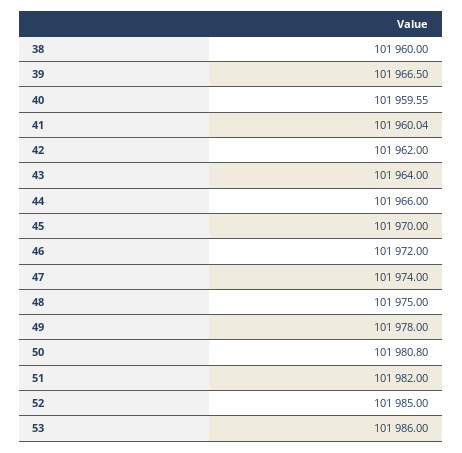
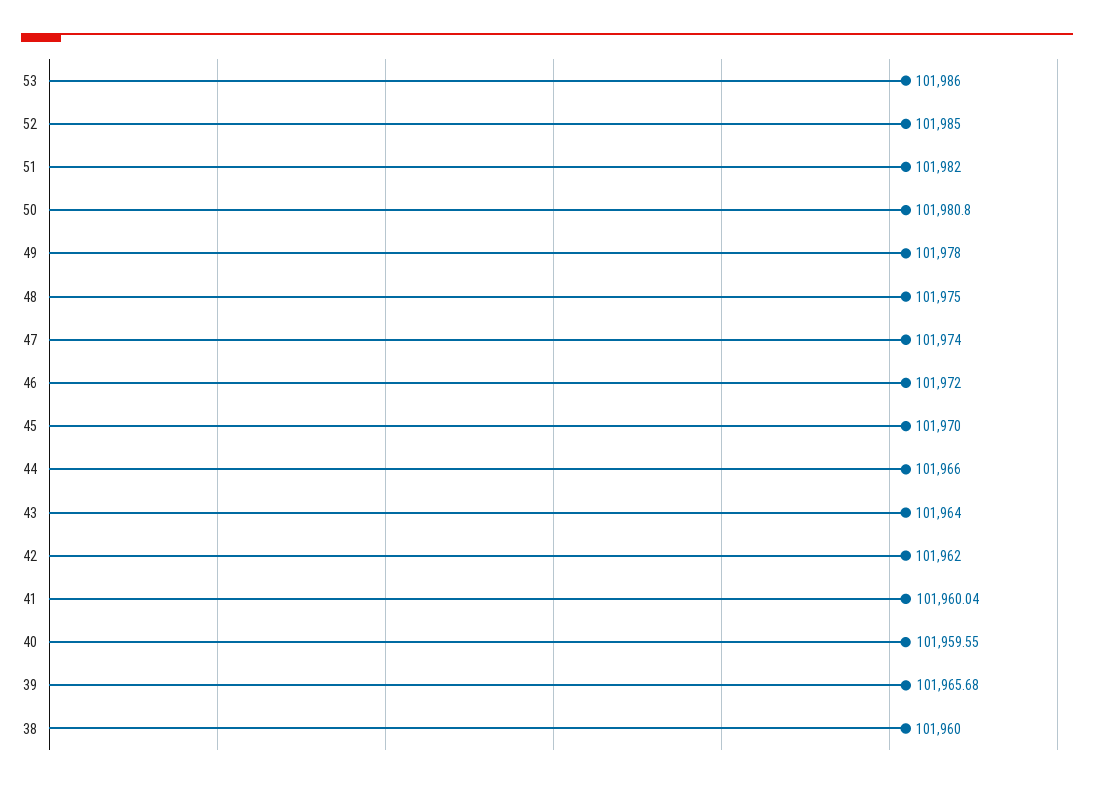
  {
    "38": 101960,
-   "39": 101966.5,
+   "39": 101965.68,
    "40": 101959.55,
    "41": 101960.04,
    "42": 101962,
    "43": 101964,
    "44": 101966,
    "45": 101970,
    "46": 101972,
    "47": 101974,
    "48": 101975,
    "49": 101978,
    "50": 101980.8,
    "51": 101982,
    "52": 101985,
    "53": 101986
  }

